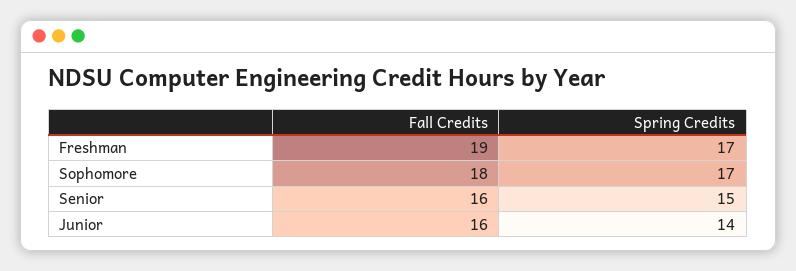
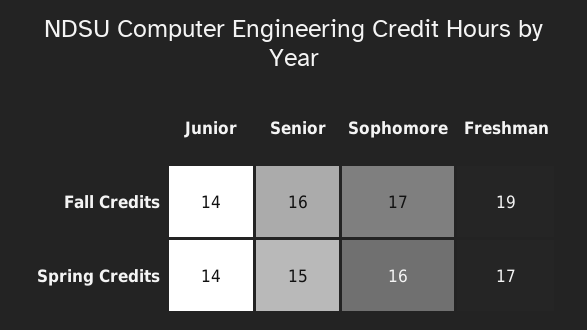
  {
    "Fall Credits": {
      "Freshman": 19,
-     "Sophomore": 18,
+     "Sophomore": 17,
      "Senior": 16,
-     "Junior": 16
+     "Junior": 14
    },
    "Spring Credits": {
      "Freshman": 17,
-     "Sophomore": 17,
+     "Sophomore": 16,
      "Senior": 15,
      "Junior": 14
    }
  }

